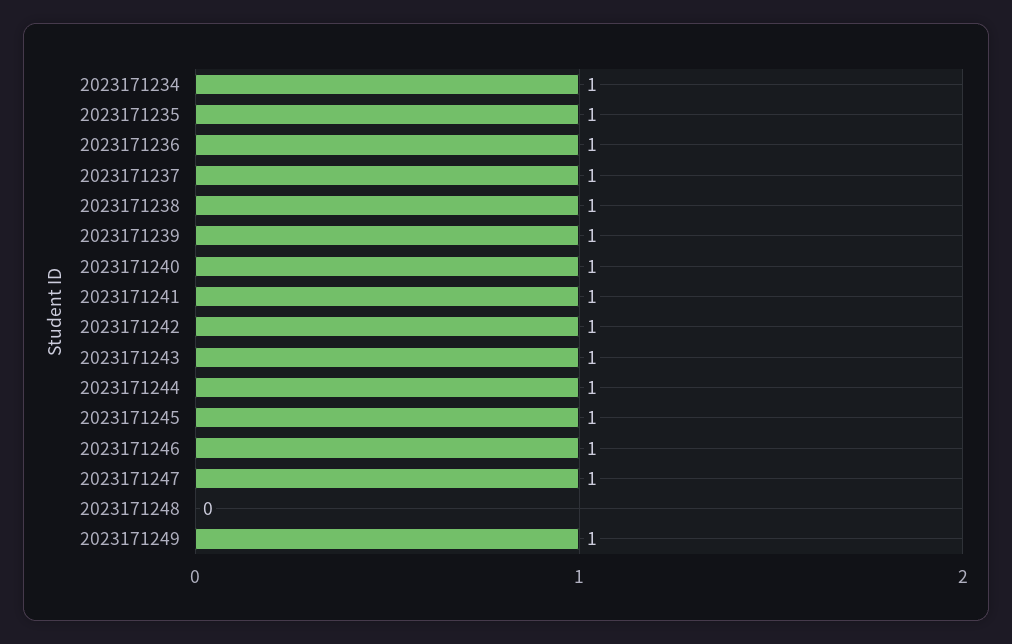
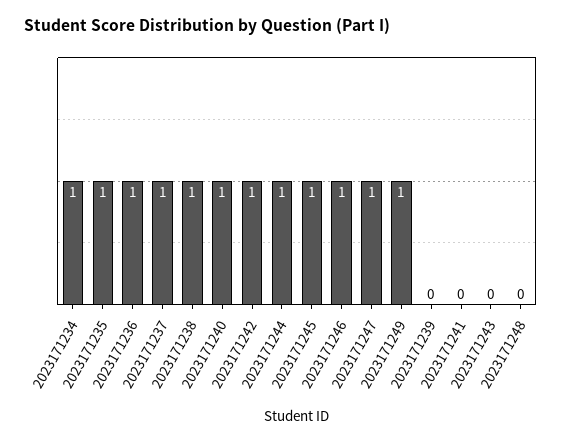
  {
    "2023171234": 1,
    "2023171235": 1,
    "2023171236": 1,
    "2023171237": 1,
    "2023171238": 1,
-   "2023171239": 1,
+   "2023171239": 0,
    "2023171240": 1,
-   "2023171241": 1,
+   "2023171241": 0,
    "2023171242": 1,
-   "2023171243": 1,
+   "2023171243": 0,
    "2023171244": 1,
    "2023171245": 1,
    "2023171246": 1,
    "2023171247": 1,
    "2023171248": 0,
    "2023171249": 1
  }

